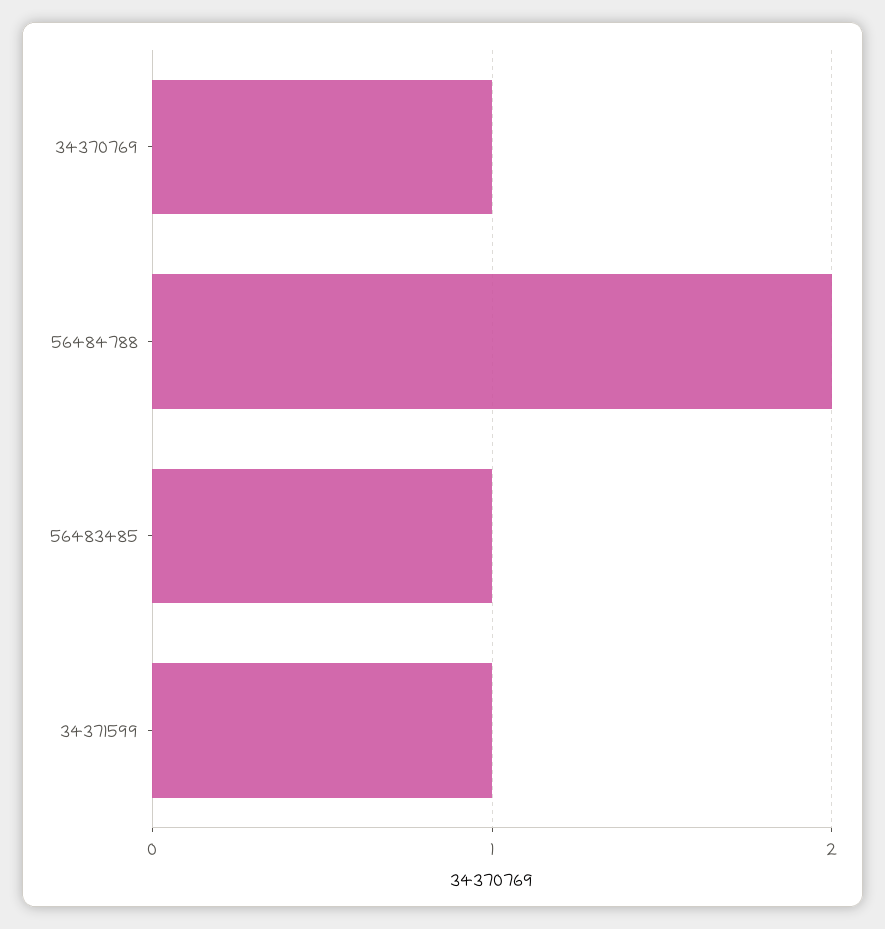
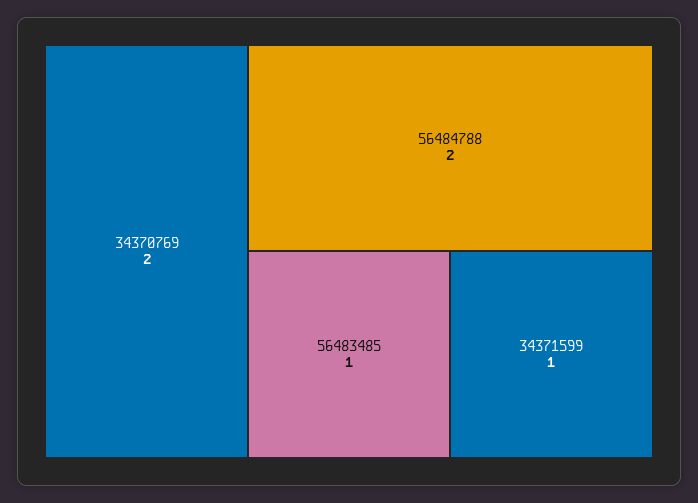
  {
-   "34370769": 1,
+   "34370769": 2,
    "56484788": 2,
    "56483485": 1,
    "34371599": 1
  }

